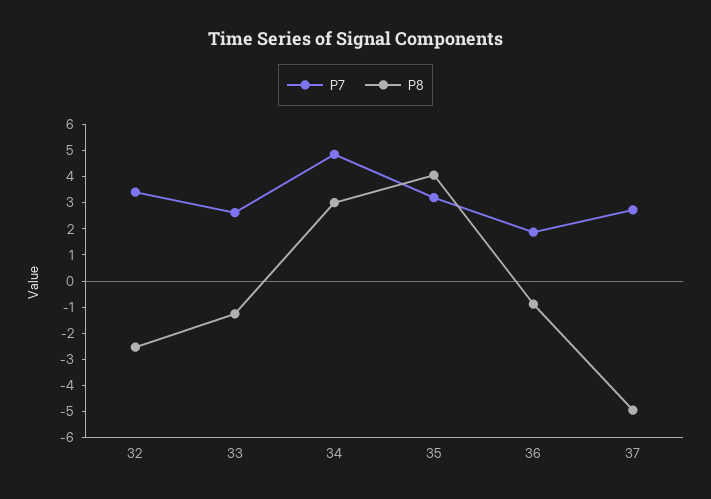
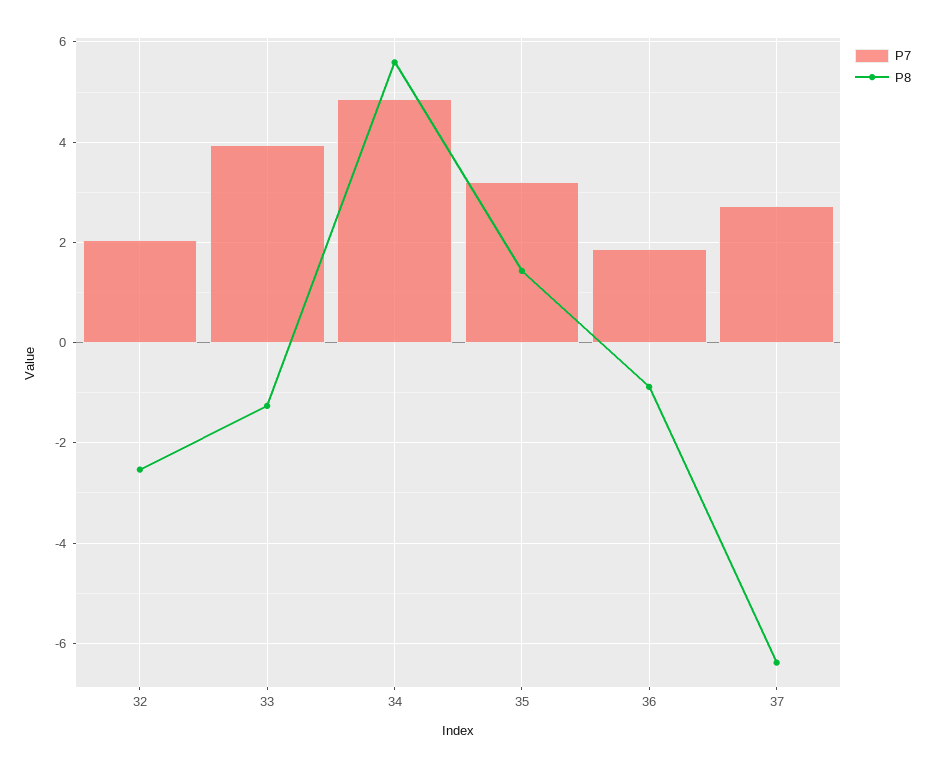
  {
    "P7": {
-     "32": 3.5,
+     "32": 2,
-     "33": 2.5,
+     "33": 4,
      "34": 4.8,
      "35": 3.2,
      "36": 1.8,
      "37": 2.8
    },
    "P8": {
      "32": -2.6,
      "33": -1.2,
-     "34": 3,
+     "34": 5.6,
-     "35": 4,
+     "35": 1.4,
      "36": -0.8,
-     "37": -5
+     "37": -6.4
    }
  }

